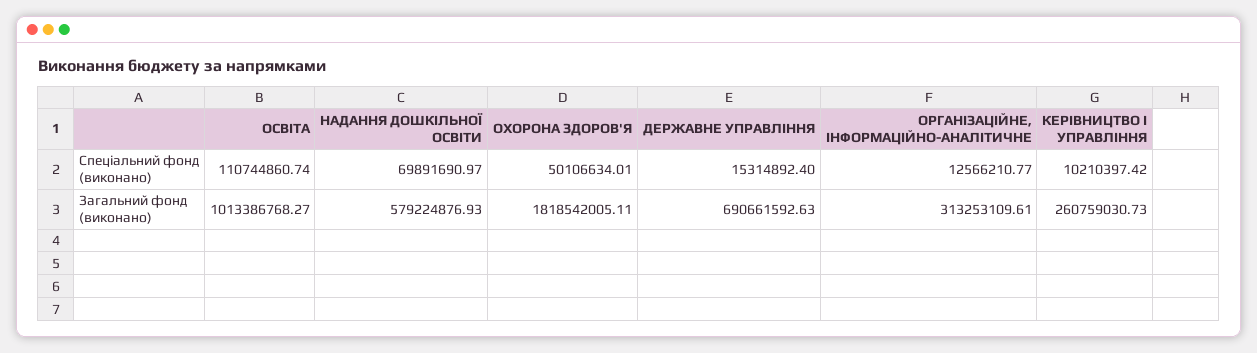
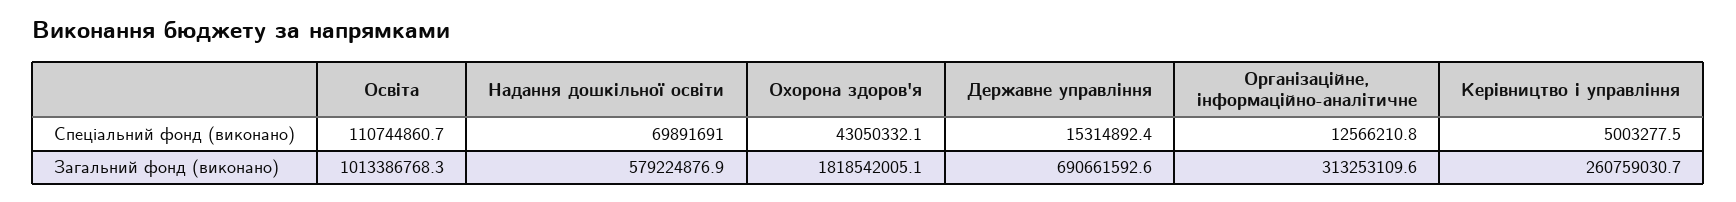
  {
    "ОСВІТА": {
      "Спеціальний фонд (виконано)": 110744860.74,
      "Загальний фонд (виконано)": 1013386768.27
    },
    "НАДАННЯ ДОШКІЛЬНОЇ ОСВІТИ": {
      "Спеціальний фонд (виконано)": 69891690.97,
      "Загальний фонд (виконано)": 579224876.93
    },
    "ОХОРОНА ЗДОРОВ'Я": {
-     "Спеціальний фонд (виконано)": 50106634.01,
+     "Спеціальний фонд (виконано)": 43050332.1,
      "Загальний фонд (виконано)": 1818542005.11
    },
    "ДЕРЖАВНЕ УПРАВЛІННЯ": {
      "Спеціальний фонд (виконано)": 15314892.4,
      "Загальний фонд (виконано)": 690661592.63
    },
    "ОРГАНІЗАЦІЙНЕ, ІНФОРМАЦІЙНО-АНАЛІТИЧНЕ": {
      "Спеціальний фонд (виконано)": 12566210.77,
      "Загальний фонд (виконано)": 313253109.61
    },
    "КЕРІВНИЦТВО І УПРАВЛІННЯ": {
-     "Спеціальний фонд (виконано)": 10210397.42,
+     "Спеціальний фонд (виконано)": 5003277.5,
      "Загальний фонд (виконано)": 260759030.73
    }
  }

